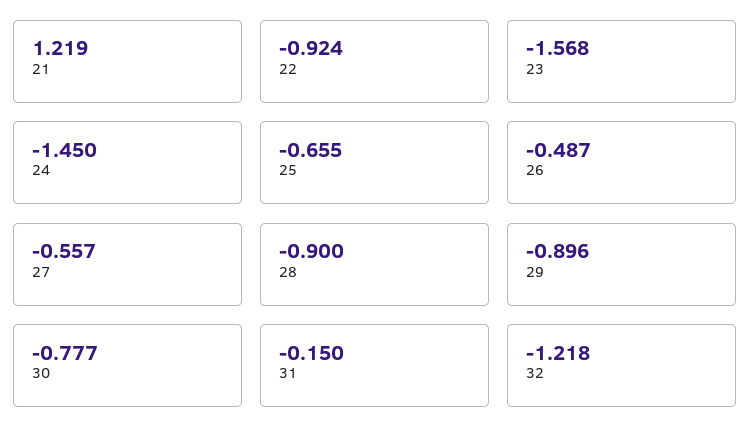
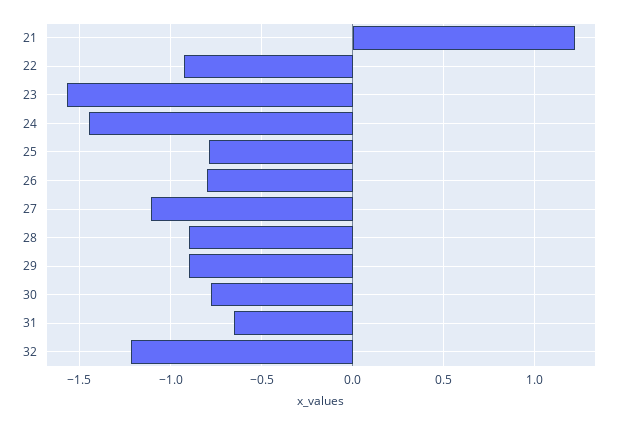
  {
    "21": 1.219,
    "22": -0.924,
    "23": -1.568,
    "24": -1.45,
-   "25": -0.655,
+   "25": -0.8,
-   "26": -0.487,
+   "26": -0.8,
-   "27": -0.557,
+   "27": -1.1,
    "28": -0.9,
    "29": -0.896,
    "30": -0.777,
-   "31": -0.15,
+   "31": -0.65,
    "32": -1.218
  }

